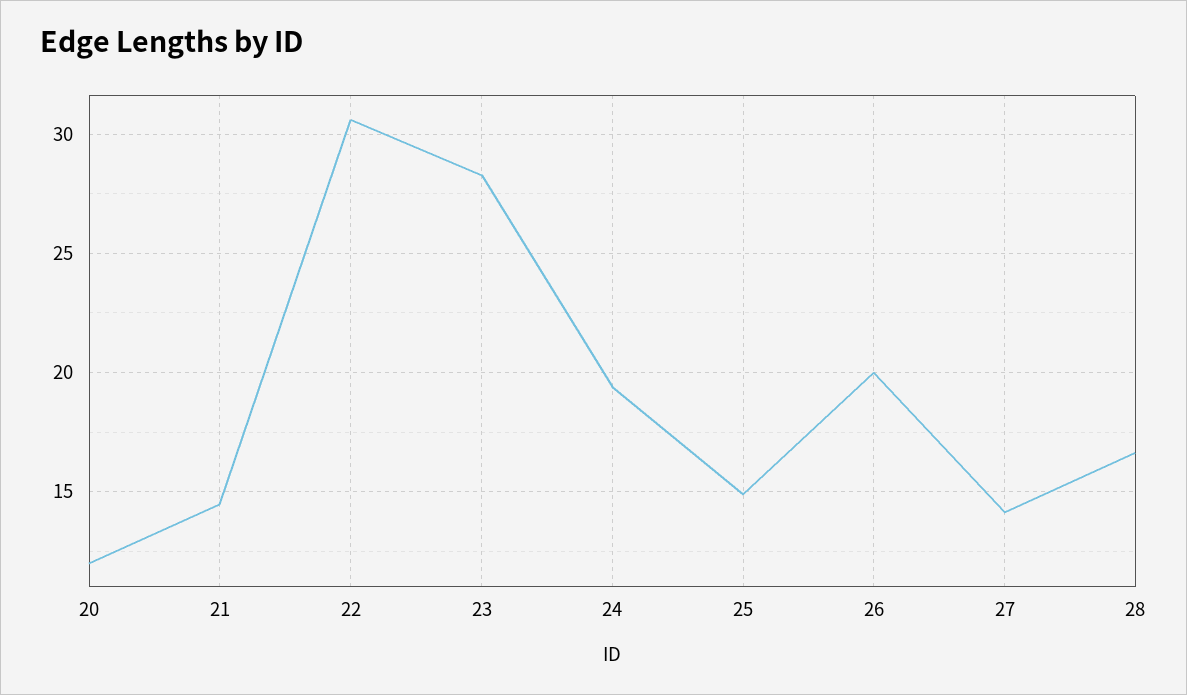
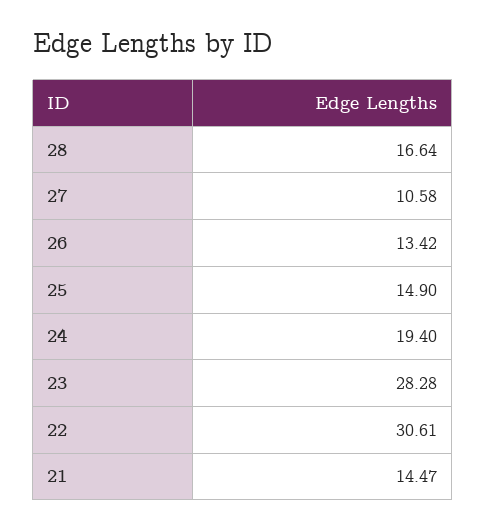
  {
-   "20": 12,
    "21": 14.47,
    "22": 30.61,
    "23": 28.28,
    "24": 19.4,
    "25": 14.9,
-   "26": 20,
+   "26": 13.42,
-   "27": 14,
+   "27": 10.58,
    "28": 16.64
  }

